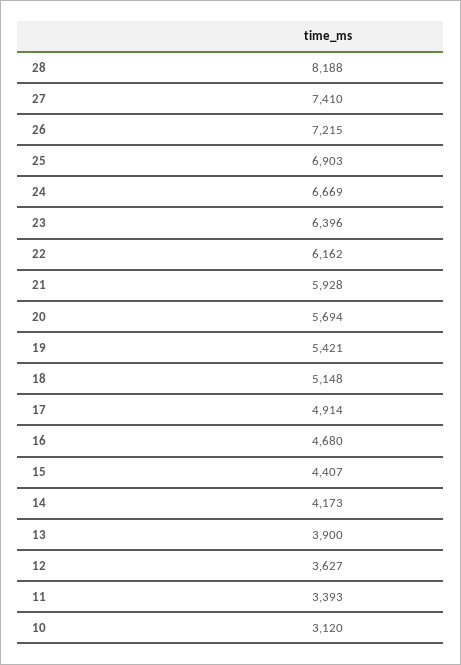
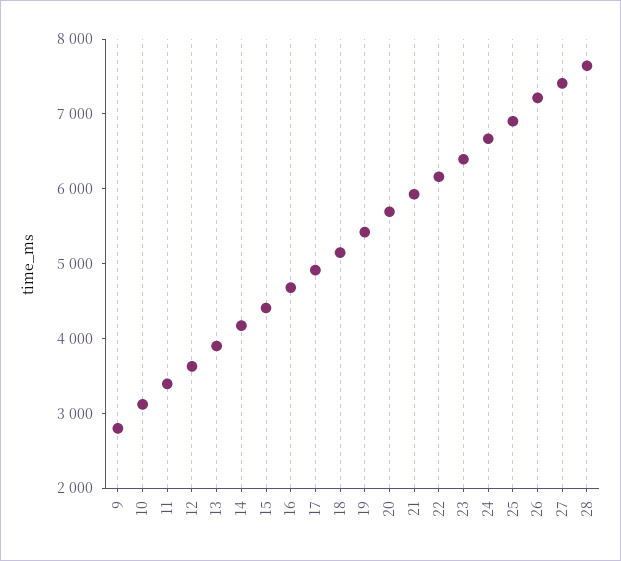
  {
-   "28": 8188,
+   "28": 7600,
    "27": 7410,
    "26": 7215,
    "25": 6903,
    "24": 6669,
    "23": 6396,
    "22": 6162,
    "21": 5928,
    "20": 5694,
    "19": 5421,
    "18": 5148,
    "17": 4914,
    "16": 4680,
    "15": 4407,
    "14": 4173,
    "13": 3900,
    "12": 3627,
    "11": 3393,
-   "10": 3120
+   "10": 3120,
+   "9": 2800
  }

